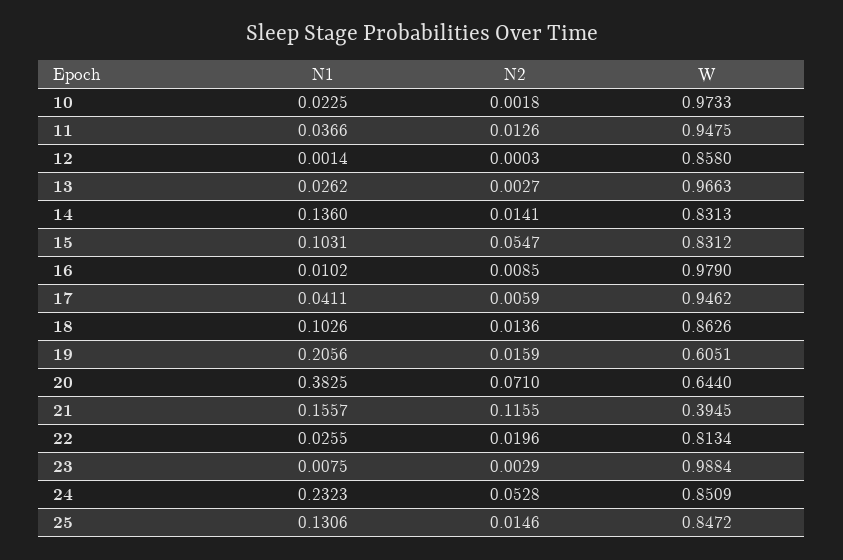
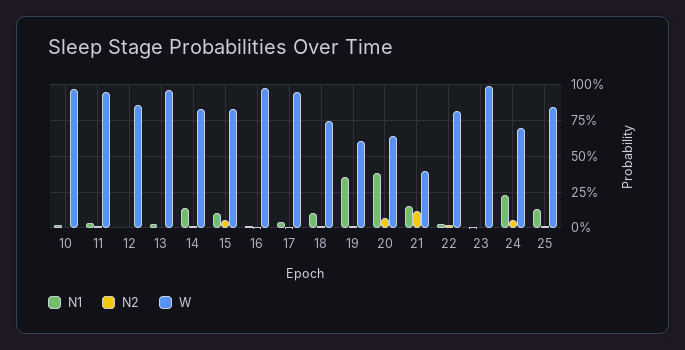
  {
    "N1": {
      "10": 0.0225,
      "11": 0.0366,
      "12": 0.0014,
      "13": 0.0262,
      "14": 0.136,
      "15": 0.1031,
      "16": 0.0102,
      "17": 0.0411,
      "18": 0.1026,
-     "19": 0.2056,
+     "19": 0.35,
      "20": 0.3825,
      "21": 0.1557,
      "22": 0.0255,
      "23": 0.0075,
      "24": 0.2323,
      "25": 0.1306
    },
    "N2": {
      "10": 0.0018,
      "11": 0.0126,
      "12": 0.0003,
      "13": 0.0027,
      "14": 0.0141,
      "15": 0.0547,
      "16": 0.0085,
      "17": 0.0059,
      "18": 0.0136,
      "19": 0.0159,
      "20": 0.071,
      "21": 0.1155,
      "22": 0.0196,
      "23": 0.0029,
      "24": 0.0528,
      "25": 0.0146
    },
    "W": {
      "10": 0.9733,
      "11": 0.9475,
      "12": 0.858,
      "13": 0.9663,
      "14": 0.8313,
      "15": 0.8312,
      "16": 0.979,
      "17": 0.9462,
-     "18": 0.8626,
+     "18": 0.75,
      "19": 0.6051,
      "20": 0.644,
      "21": 0.3945,
      "22": 0.8134,
      "23": 0.9884,
-     "24": 0.8509,
+     "24": 0.7,
      "25": 0.8472
    }
  }

